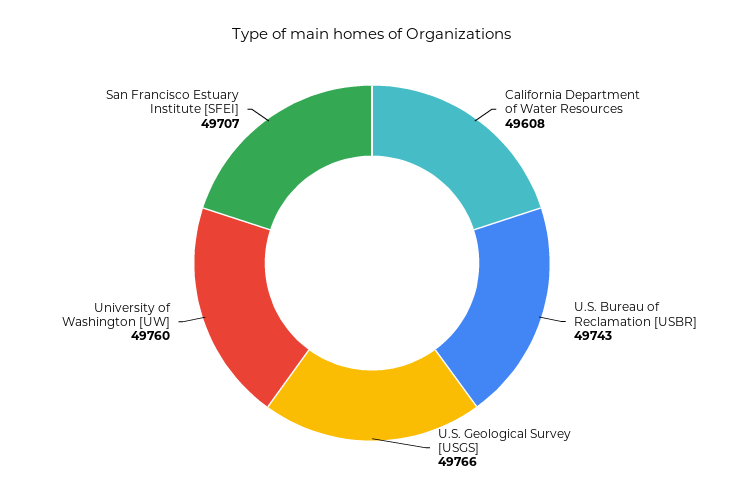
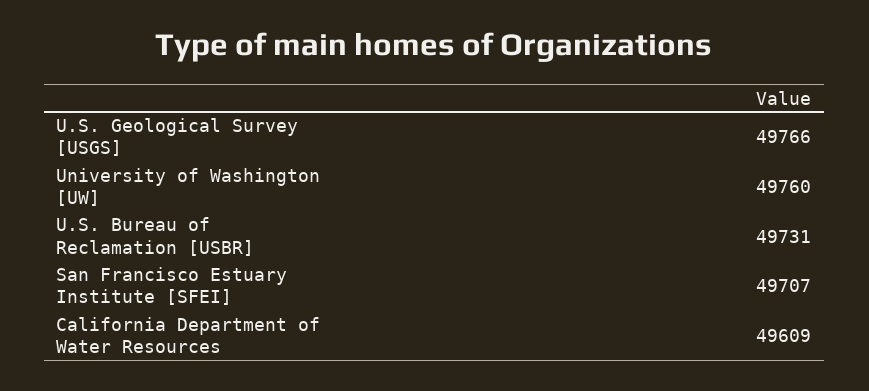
  {
-   "California Department of Water Resources": 49608,
+   "California Department of Water Resources": 49609,
-   "U.S. Bureau of Reclamation [USBR]": 49743,
+   "U.S. Bureau of Reclamation [USBR]": 49731,
    "U.S. Geological Survey [USGS]": 49766,
    "University of Washington [UW]": 49760,
    "San Francisco Estuary Institute [SFEI]": 49707
  }

